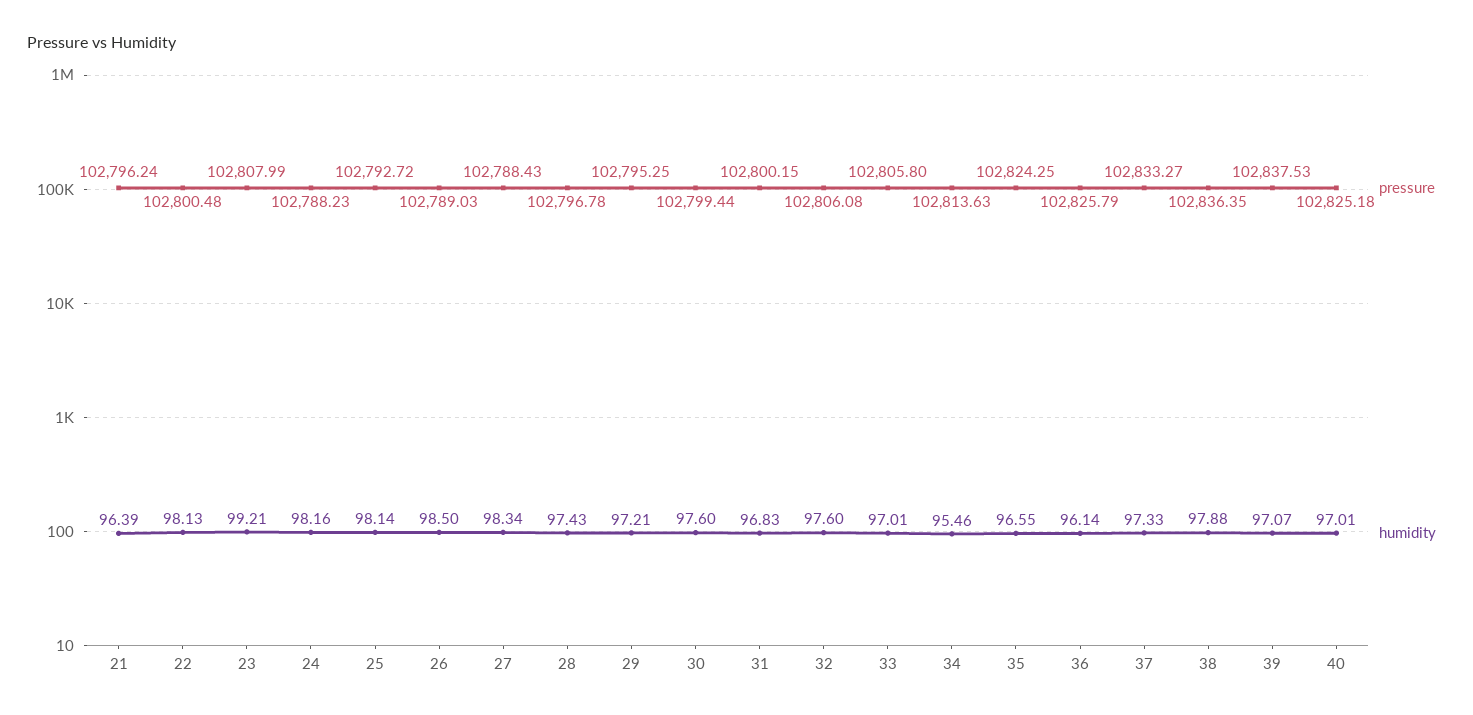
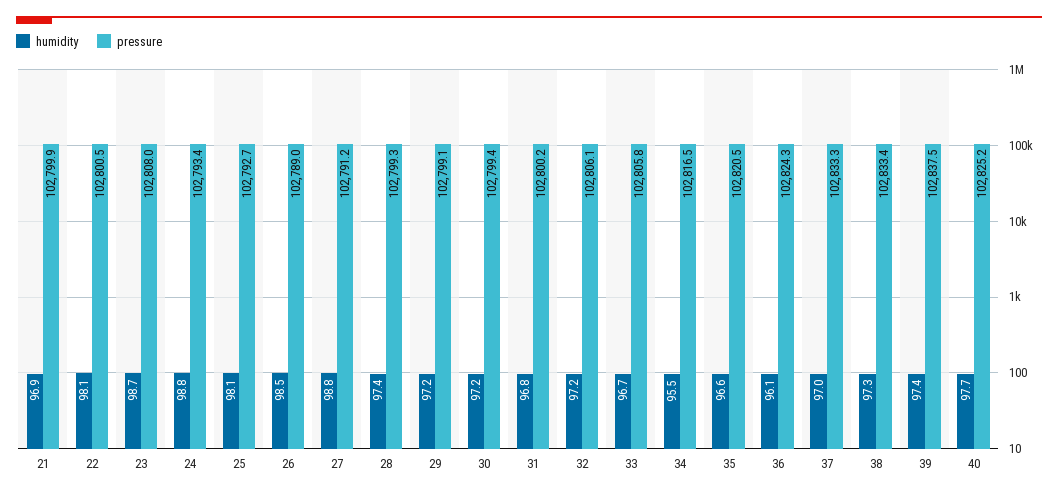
  {
    "pressure": {
-     "21": 102796.24,
+     "21": 102799.9,
      "22": 102800.48,
      "23": 102807.99,
-     "24": 102788.23,
+     "24": 102793.4,
      "25": 102792.72,
      "26": 102789.03,
-     "27": 102788.43,
+     "27": 102791.2,
-     "28": 102796.78,
+     "28": 102799.3,
-     "29": 102795.25,
+     "29": 102799.1,
      "30": 102799.44,
      "31": 102800.15,
      "32": 102806.08,
      "33": 102805.8,
-     "34": 102813.63,
+     "34": 102816.5,
-     "35": 102824.25,
+     "35": 102820.5,
-     "36": 102825.79,
+     "36": 102824.3,
      "37": 102833.27,
-     "38": 102836.35,
+     "38": 102833.4,
      "39": 102837.53,
      "40": 102825.18
    },
    "humidity": {
-     "21": 96.39,
+     "21": 96.9,
      "22": 98.13,
-     "23": 99.21,
+     "23": 98.7,
-     "24": 98.16,
+     "24": 98.8,
      "25": 98.14,
      "26": 98.5,
-     "27": 98.34,
+     "27": 98.8,
      "28": 97.43,
      "29": 97.21,
-     "30": 97.6,
+     "30": 97.2,
      "31": 96.83,
-     "32": 97.6,
+     "32": 97.2,
-     "33": 97.01,
+     "33": 96.7,
      "34": 95.46,
      "35": 96.55,
      "36": 96.14,
-     "37": 97.33,
+     "37": 97,
-     "38": 97.88,
+     "38": 97.3,
-     "39": 97.07,
+     "39": 97.4,
-     "40": 97.01
+     "40": 97.7
    }
  }

